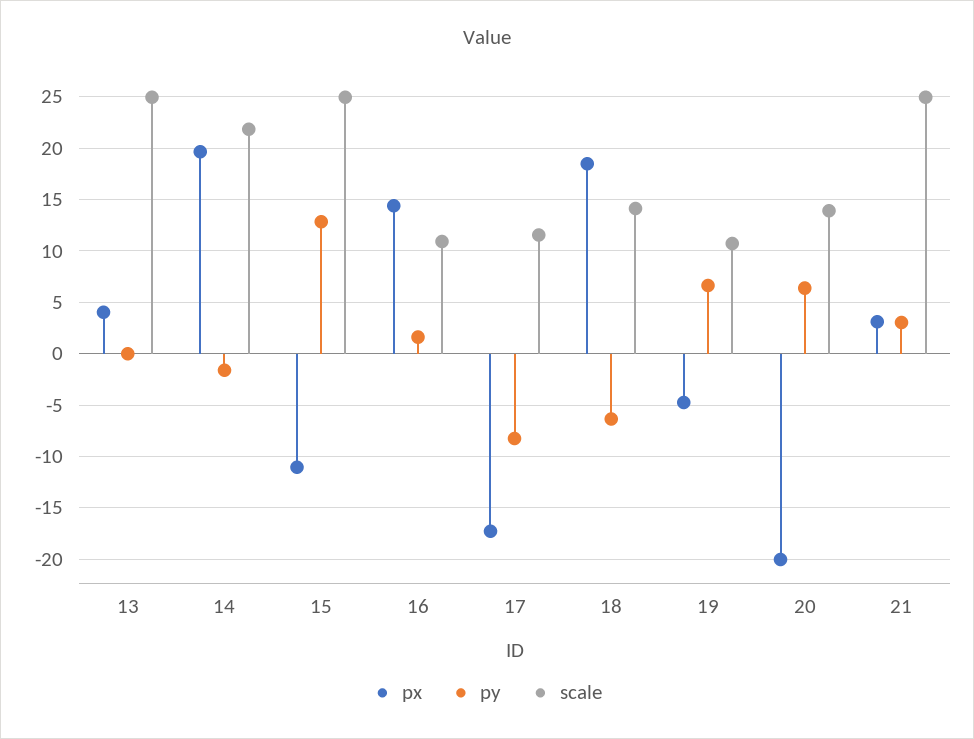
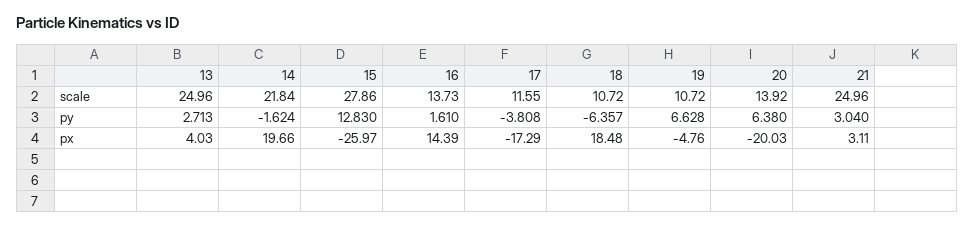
  {
    "px": {
      "13": 4.03,
      "14": 19.66,
-     "15": -11,
+     "15": -25.97,
      "16": 14.39,
      "17": -17.29,
      "18": 18.48,
      "19": -4.76,
      "20": -20.03,
      "21": 3.11
    },
    "py": {
-     "13": 0,
+     "13": 2.713,
      "14": -1.624,
      "15": 12.83,
      "16": 1.61,
-     "17": -8,
+     "17": -3.808,
      "18": -6.357,
      "19": 6.628,
      "20": 6.38,
      "21": 3.04
    },
    "scale": {
      "13": 24.96,
      "14": 21.84,
-     "15": 25,
+     "15": 27.86,
-     "16": 11,
+     "16": 13.73,
      "17": 11.55,
-     "18": 14,
+     "18": 10.72,
      "19": 10.72,
      "20": 13.92,
      "21": 24.96
    }
  }

